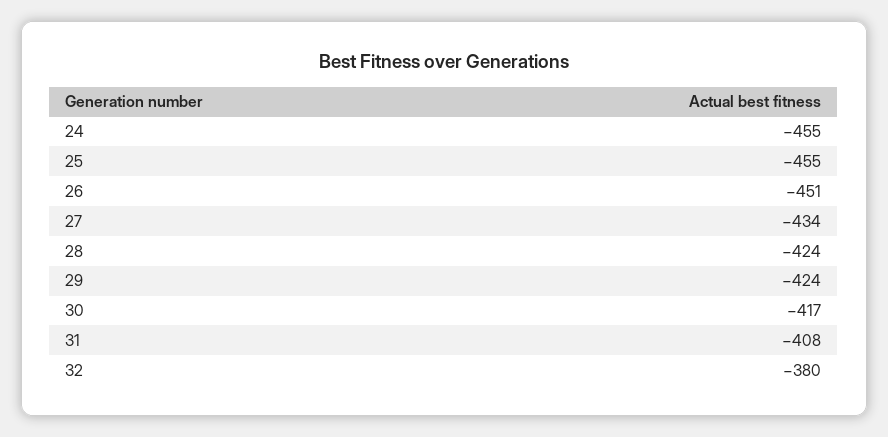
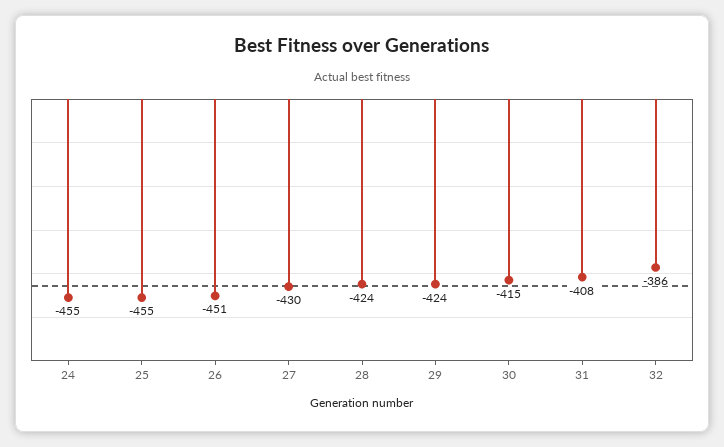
  {
    "24": -455,
    "25": -455,
    "26": -451,
-   "27": -434,
+   "27": -430,
    "28": -424,
    "29": -424,
-   "30": -417,
+   "30": -415,
    "31": -408,
-   "32": -380
+   "32": -386
  }

